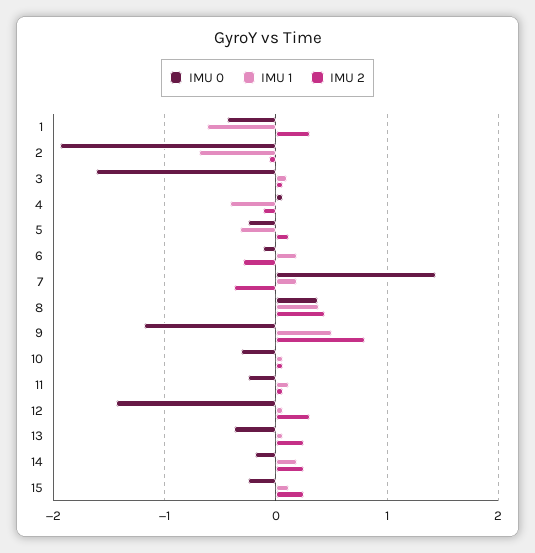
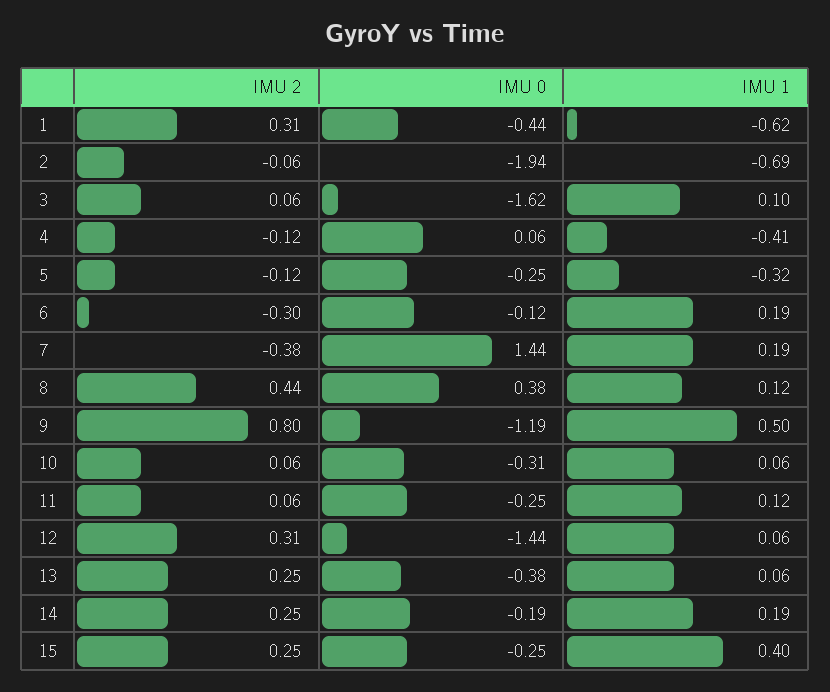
  {
    "IMU 0": {
      "1": -0.44,
      "2": -1.94,
      "3": -1.62,
      "4": 0.06,
      "5": -0.25,
      "6": -0.12,
      "7": 1.44,
      "8": 0.38,
      "9": -1.19,
      "10": -0.31,
      "11": -0.25,
      "12": -1.44,
      "13": -0.38,
      "14": -0.19,
      "15": -0.25
    },
    "IMU 1": {
      "1": -0.62,
      "2": -0.69,
      "3": 0.1,
      "4": -0.41,
      "5": -0.32,
      "6": 0.19,
      "7": 0.19,
-     "8": 0.4,
+     "8": 0.12,
      "9": 0.5,
      "10": 0.06,
      "11": 0.12,
      "12": 0.06,
      "13": 0.06,
      "14": 0.19,
-     "15": 0.1
+     "15": 0.4
    },
    "IMU 2": {
      "1": 0.31,
      "2": -0.06,
      "3": 0.06,
      "4": -0.12,
-     "5": 0.1,
+     "5": -0.12,
      "6": -0.3,
      "7": -0.38,
      "8": 0.44,
      "9": 0.8,
      "10": 0.06,
      "11": 0.06,
      "12": 0.31,
      "13": 0.25,
      "14": 0.25,
      "15": 0.25
    }
  }

